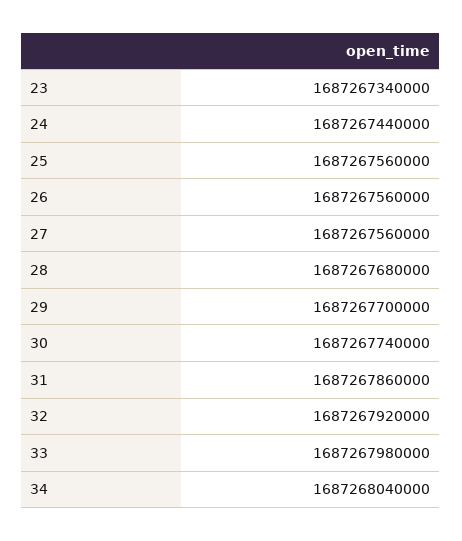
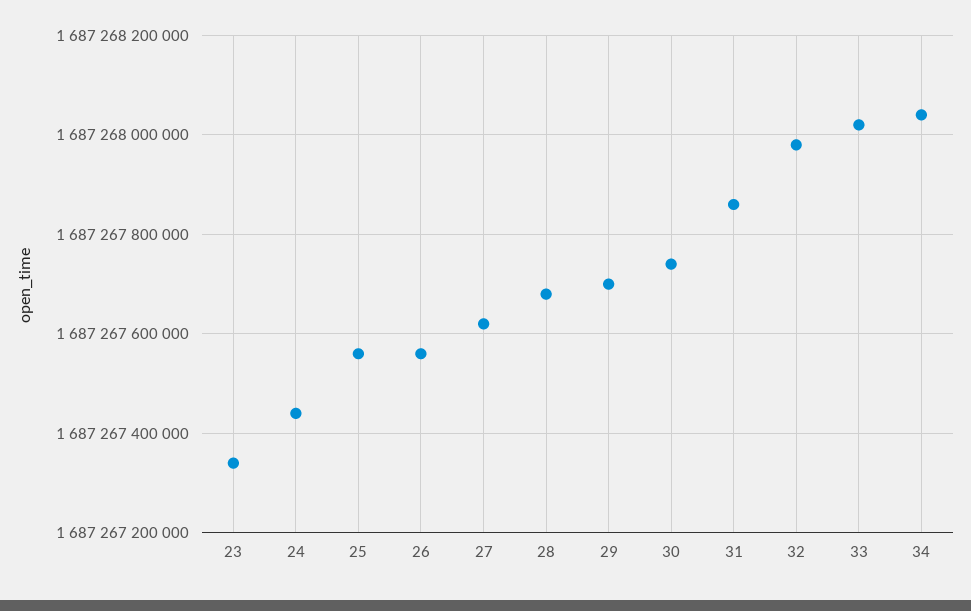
  {
    "23": 1687267340000,
    "24": 1687267440000,
    "25": 1687267560000,
    "26": 1687267560000,
-   "27": 1687267560000,
+   "27": 1687267620000,
    "28": 1687267680000,
    "29": 1687267700000,
    "30": 1687267740000,
    "31": 1687267860000,
-   "32": 1687267920000,
+   "32": 1687267980000,
-   "33": 1687267980000,
+   "33": 1687268020000,
    "34": 1687268040000
  }

